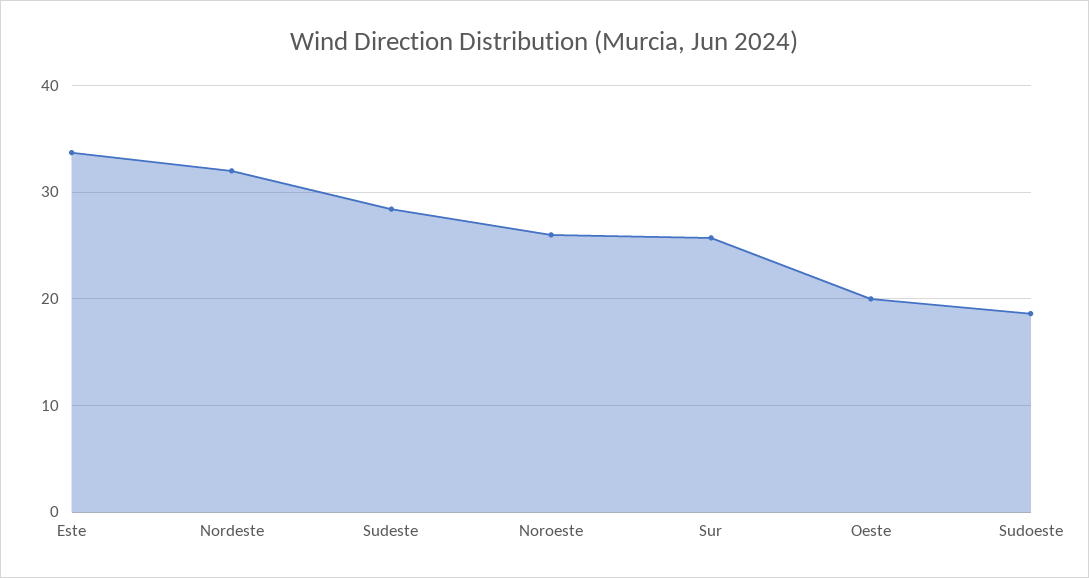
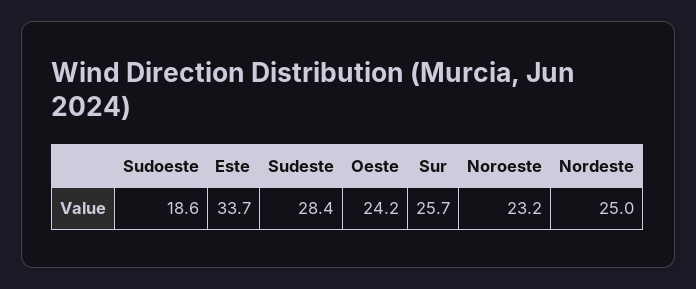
  {
    "Este": 33.7,
-   "Nordeste": 32,
+   "Nordeste": 25,
    "Sudeste": 28.4,
-   "Noroeste": 26,
+   "Noroeste": 23.2,
    "Sur": 25.7,
-   "Oeste": 20,
+   "Oeste": 24.2,
    "Sudoeste": 18.6
  }

